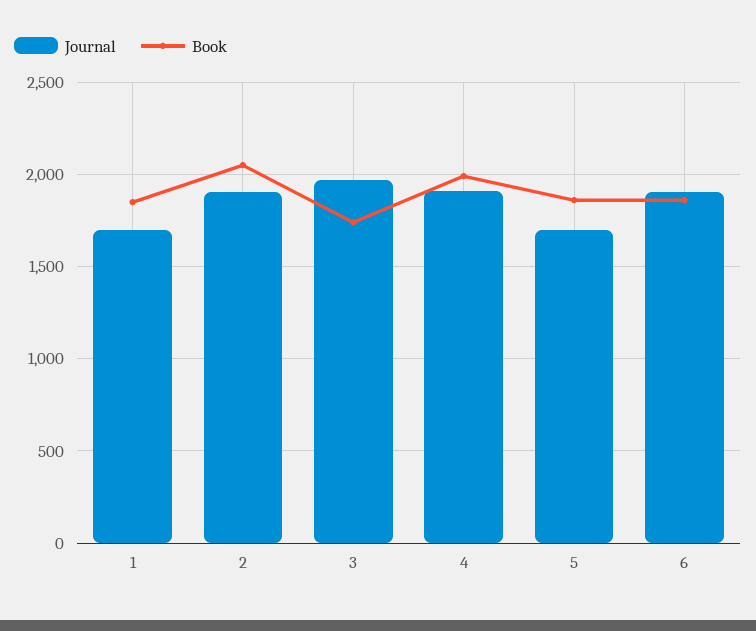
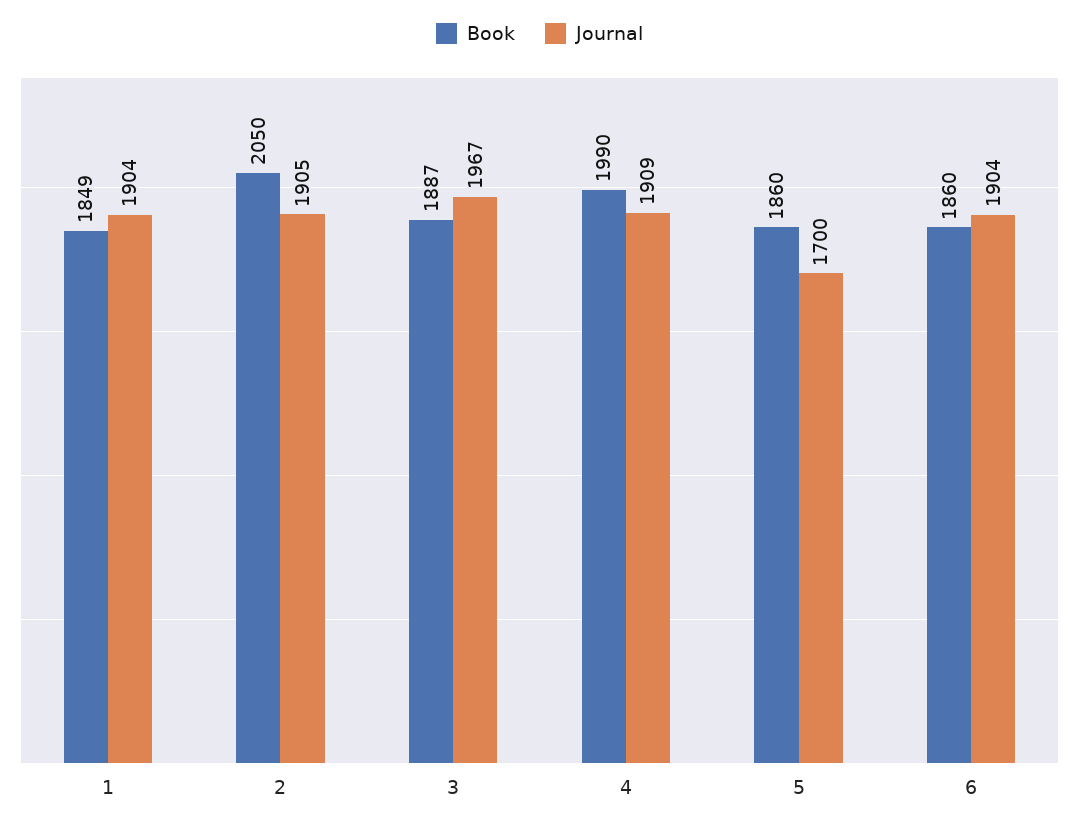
  {
    "Journal": {
-     "1": 1700,
+     "1": 1904,
      "2": 1905,
      "3": 1967,
      "4": 1909,
      "5": 1700,
      "6": 1904
    },
    "Book": {
      "1": 1849,
      "2": 2050,
-     "3": 1750,
+     "3": 1887,
      "4": 1990,
      "5": 1860,
      "6": 1860
    }
  }

